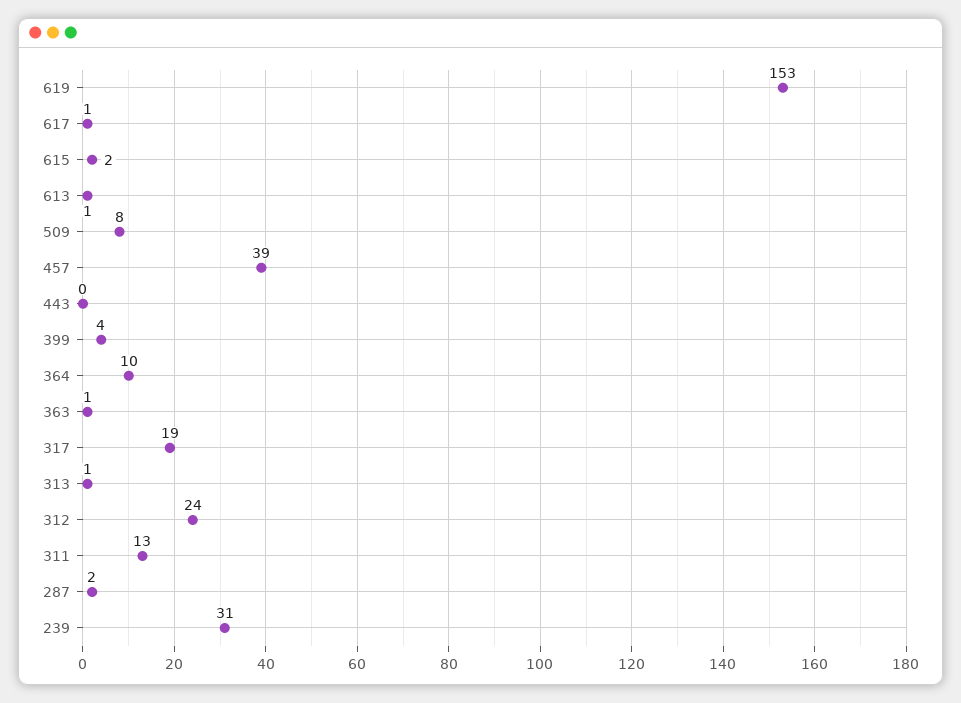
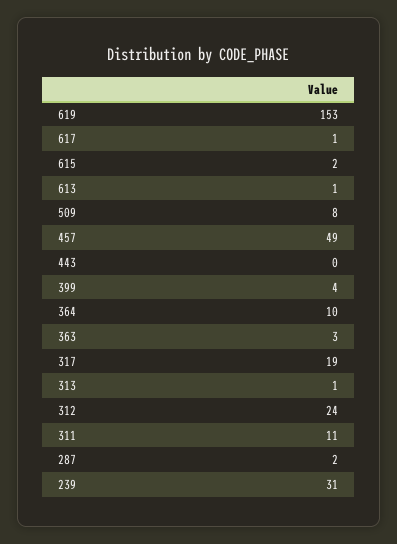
  {
    "619": 153,
    "617": 1,
    "615": 2,
    "613": 1,
    "509": 8,
-   "457": 39,
+   "457": 49,
    "443": 0,
    "399": 4,
    "364": 10,
-   "363": 1,
+   "363": 3,
    "317": 19,
    "313": 1,
    "312": 24,
-   "311": 13,
+   "311": 11,
    "287": 2,
    "239": 31
  }

